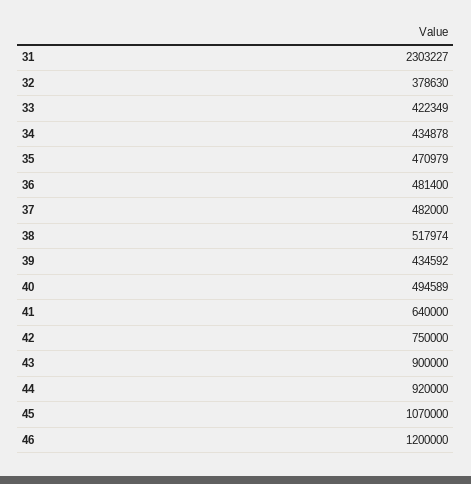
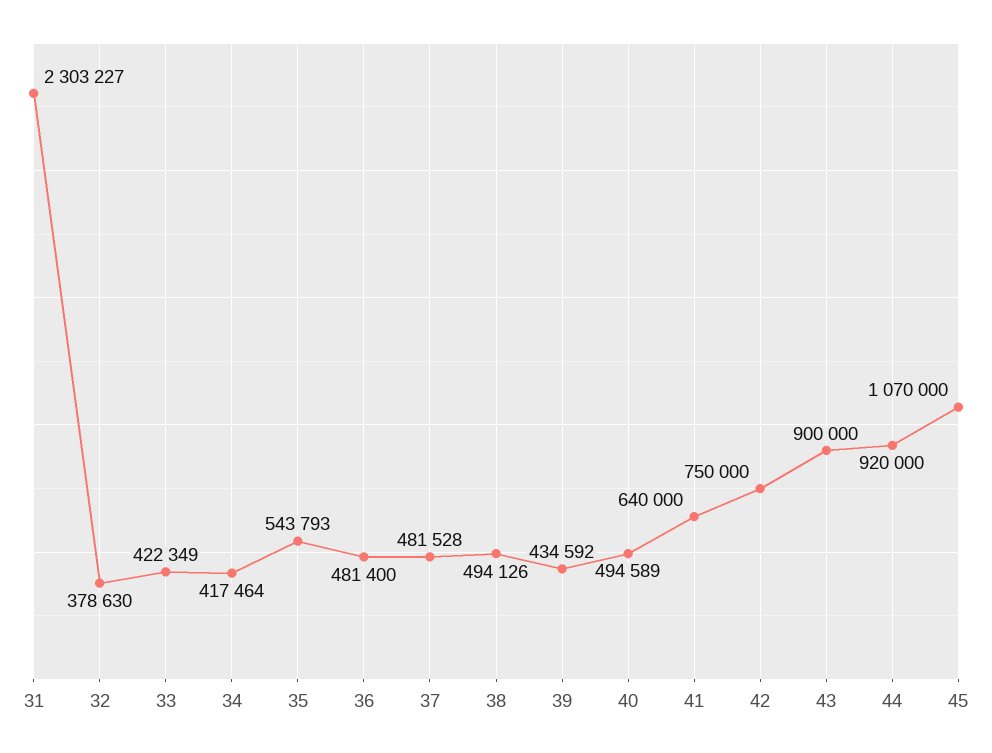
  {
    "31": 2303227,
    "32": 378630,
    "33": 422349,
-   "34": 434878,
+   "34": 417464,
-   "35": 470979,
+   "35": 543793,
    "36": 481400,
-   "37": 482000,
+   "37": 481528,
-   "38": 517974,
+   "38": 494126,
    "39": 434592,
    "40": 494589,
    "41": 640000,
    "42": 750000,
    "43": 900000,
    "44": 920000,
-   "45": 1070000,
+   "45": 1070000
-   "46": 1200000
  }

